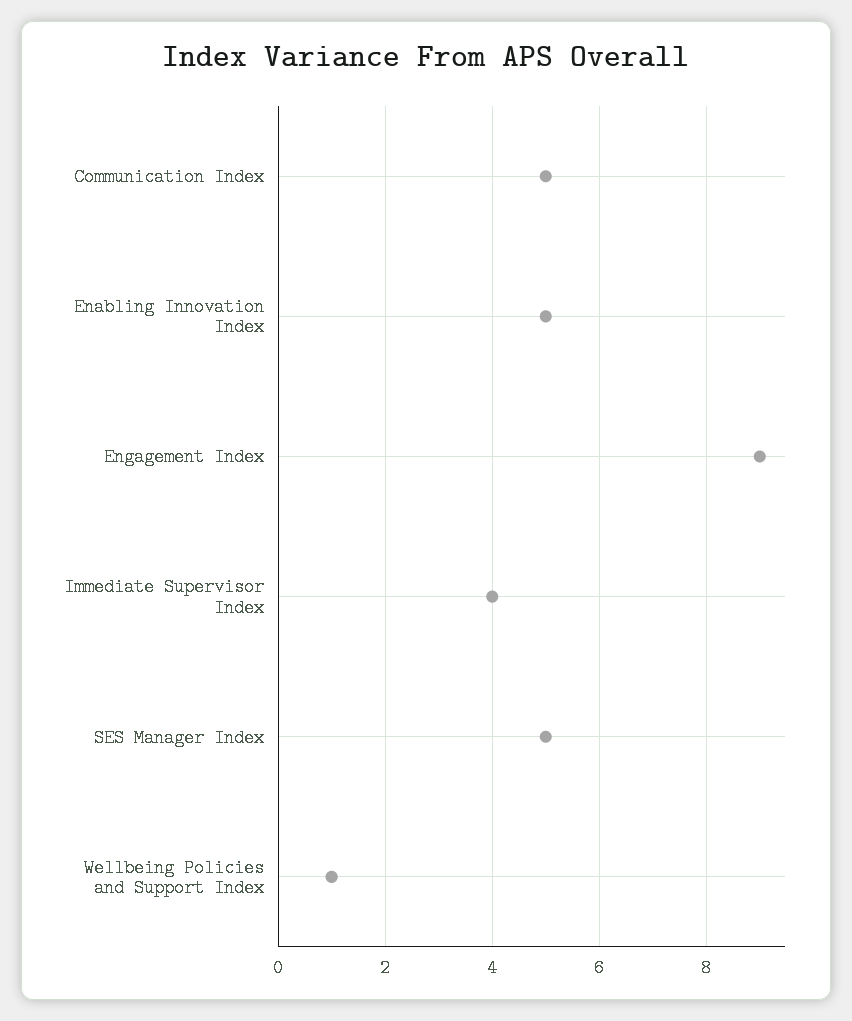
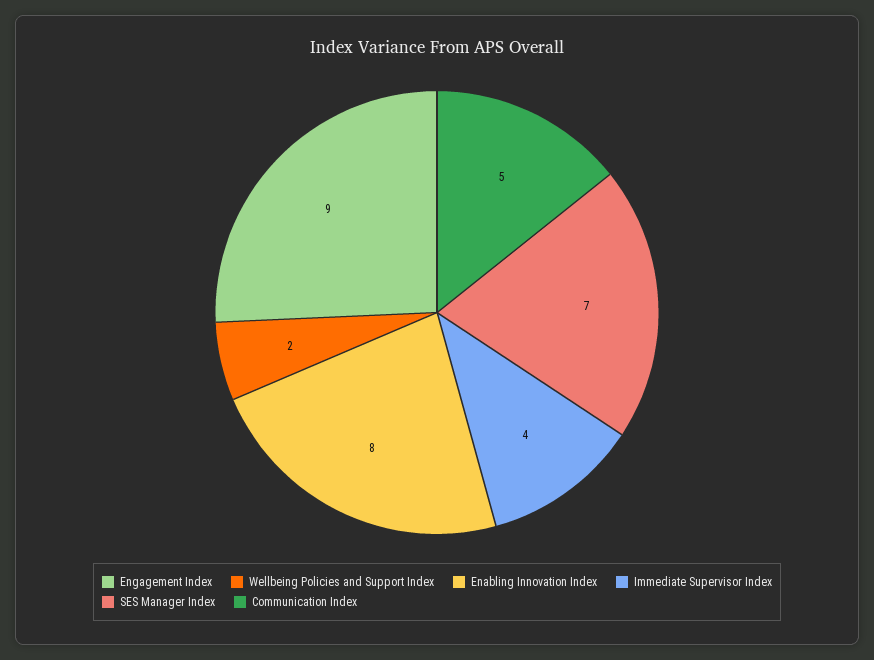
  {
    "Communication Index": 5,
-   "Enabling Innovation Index": 5,
+   "Enabling Innovation Index": 8,
    "Engagement Index": 9,
    "Immediate Supervisor Index": 4,
-   "SES Manager Index": 5,
+   "SES Manager Index": 7,
-   "Wellbeing Policies and Support Index": 1
+   "Wellbeing Policies and Support Index": 2
  }

